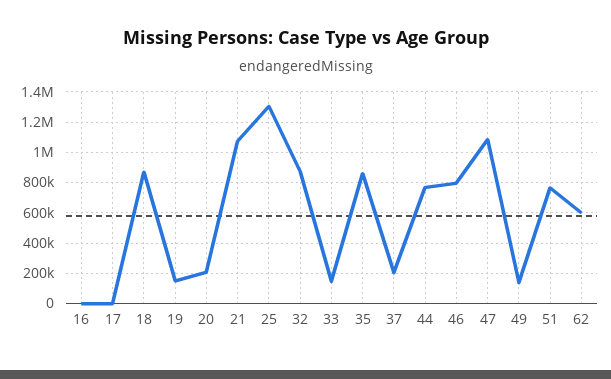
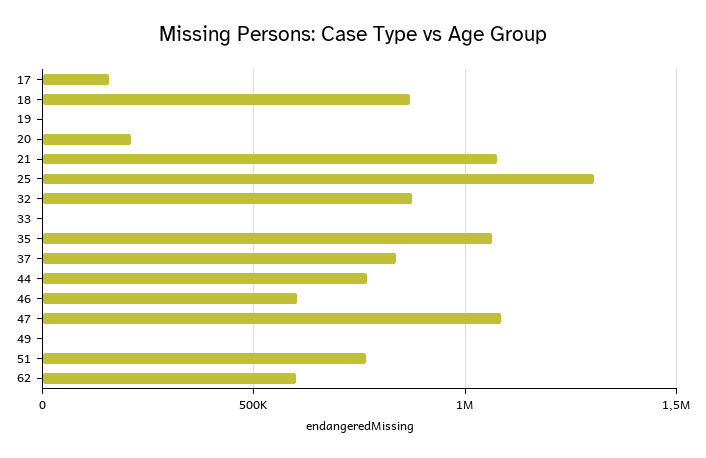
  {
-   "16": 0,
-   "17": 0,
+   "17": 150000,
    "18": 850000,
-   "19": 150000,
+   "19": 0,
    "20": 200000,
    "21": 1050000,
    "25": 1300000,
    "32": 850000,
-   "33": 150000,
+   "33": 0,
-   "35": 850000,
+   "35": 1050000,
-   "37": 200000,
+   "37": 850000,
    "44": 750000,
-   "46": 800000,
+   "46": 600000,
    "47": 1100000,
-   "49": 150000,
+   "49": 0,
    "51": 750000,
    "62": 600000
  }

